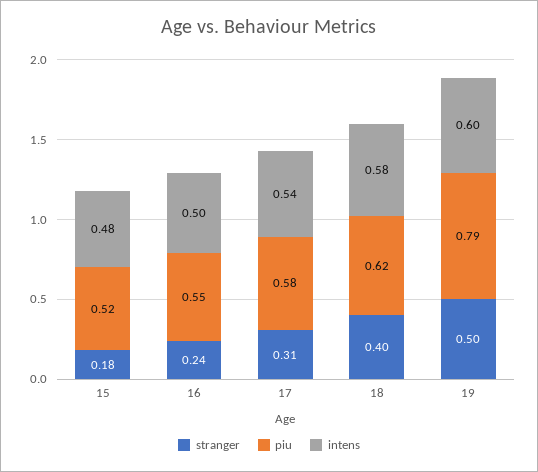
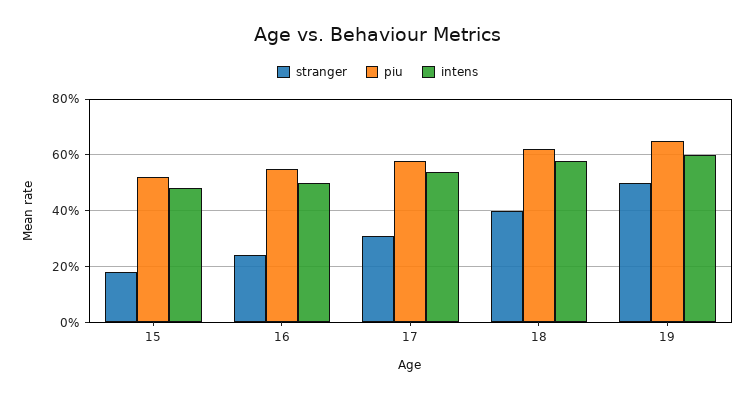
  {
    "stranger": {
      "15": 0.18,
      "16": 0.24,
      "17": 0.31,
      "18": 0.4,
      "19": 0.5
    },
    "piu": {
      "15": 0.52,
      "16": 0.55,
      "17": 0.58,
      "18": 0.62,
-     "19": 0.79
+     "19": 0.65
    },
    "intens": {
      "15": 0.48,
      "16": 0.5,
      "17": 0.54,
      "18": 0.58,
      "19": 0.6
    }
  }

